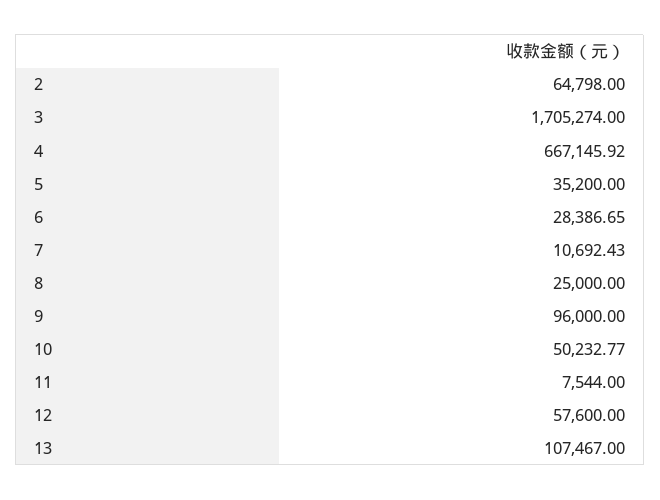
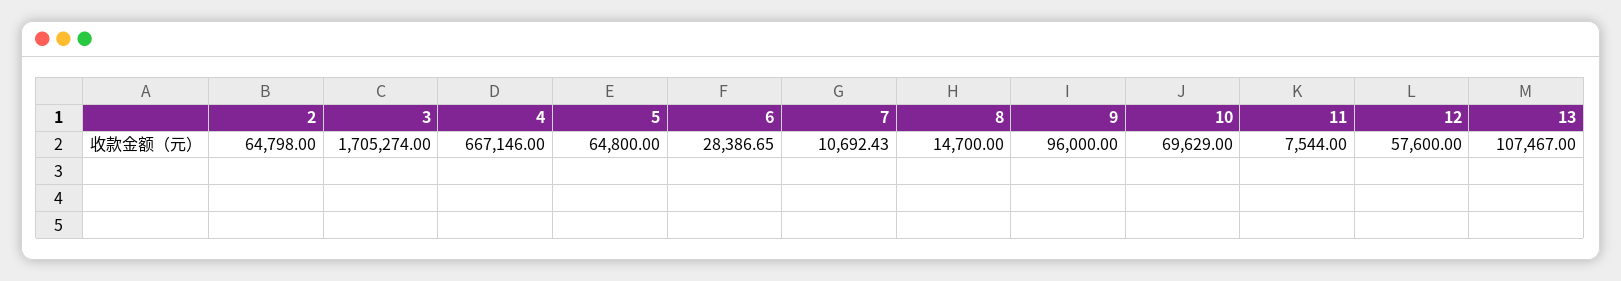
  {
    "2": 64798,
    "3": 1705274,
-   "4": 667145.92,
+   "4": 667146,
-   "5": 35200,
+   "5": 64800,
    "6": 28386.65,
    "7": 10692.43,
-   "8": 25000,
+   "8": 14700,
    "9": 96000,
-   "10": 50232.77,
+   "10": 69629,
    "11": 7544,
    "12": 57600,
    "13": 107467
  }

